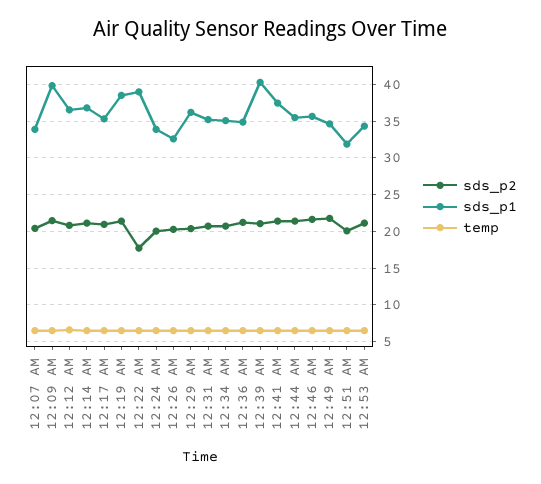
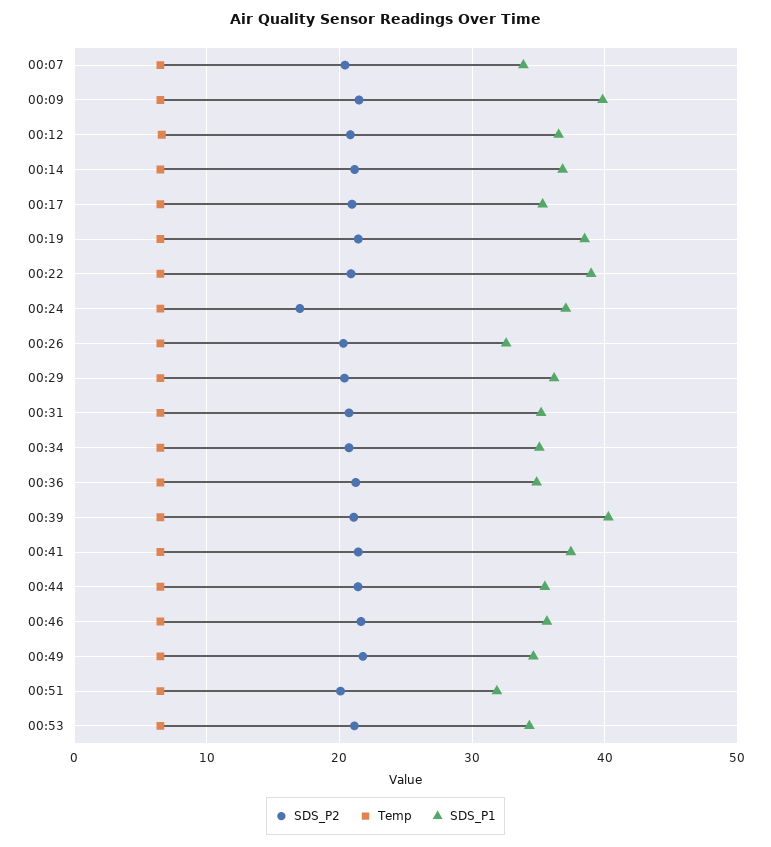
  {
    "sds_p2": {
      "12:07 AM": 20,
      "12:09 AM": 21,
      "12:12 AM": 21,
      "12:14 AM": 21,
      "12:17 AM": 21,
      "12:19 AM": 21,
-     "12:22 AM": 18,
+     "12:22 AM": 21,
-     "12:24 AM": 20,
+     "12:24 AM": 17,
      "12:26 AM": 20,
      "12:29 AM": 20,
      "12:31 AM": 21,
      "12:34 AM": 21,
      "12:36 AM": 21,
      "12:39 AM": 21,
      "12:41 AM": 21,
      "12:44 AM": 21,
      "12:46 AM": 22,
      "12:49 AM": 22,
      "12:51 AM": 20,
      "12:53 AM": 21
    },
    "sds_p1": {
      "12:07 AM": 34,
      "12:09 AM": 40,
      "12:12 AM": 37,
      "12:14 AM": 37,
      "12:17 AM": 35,
      "12:19 AM": 39,
      "12:22 AM": 39,
-     "12:24 AM": 34,
+     "12:24 AM": 37,
      "12:26 AM": 33,
      "12:29 AM": 36,
      "12:31 AM": 35,
      "12:34 AM": 35,
      "12:36 AM": 35,
      "12:39 AM": 40,
      "12:41 AM": 37,
      "12:44 AM": 36,
      "12:46 AM": 36,
      "12:49 AM": 35,
      "12:51 AM": 32,
      "12:53 AM": 34
    },
    "temp": {
      "12:07 AM": 7,
      "12:09 AM": 7,
      "12:12 AM": 7,
      "12:14 AM": 7,
      "12:17 AM": 7,
      "12:19 AM": 7,
      "12:22 AM": 7,
      "12:24 AM": 7,
      "12:26 AM": 7,
      "12:29 AM": 7,
      "12:31 AM": 7,
      "12:34 AM": 7,
      "12:36 AM": 7,
      "12:39 AM": 7,
      "12:41 AM": 7,
      "12:44 AM": 7,
      "12:46 AM": 7,
      "12:49 AM": 7,
      "12:51 AM": 7,
      "12:53 AM": 7
    }
  }

